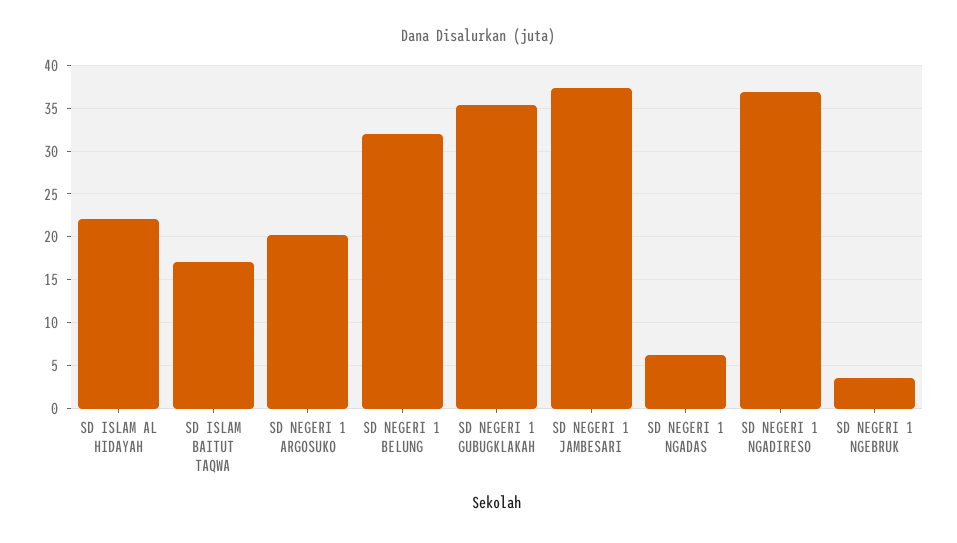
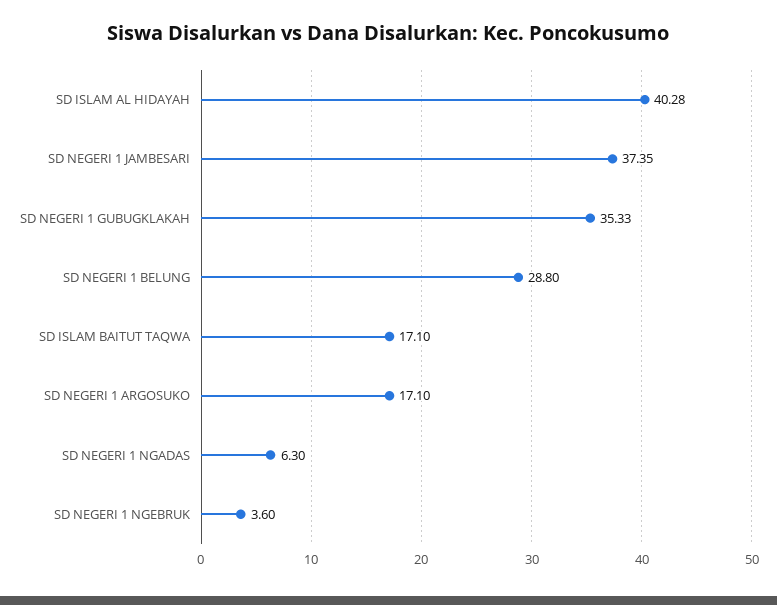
  {
-   "SD ISLAM AL HIDAYAH": 22,
+   "SD ISLAM AL HIDAYAH": 40.28,
    "SD ISLAM BAITUT TAQWA": 17.1,
-   "SD NEGERI 1 ARGOSUKO": 20,
+   "SD NEGERI 1 ARGOSUKO": 17.1,
-   "SD NEGERI 1 BELUNG": 32,
+   "SD NEGERI 1 BELUNG": 28.8,
    "SD NEGERI 1 GUBUGKLAKAH": 35.33,
    "SD NEGERI 1 JAMBESARI": 37.35,
    "SD NEGERI 1 NGADAS": 6.3,
-   "SD NEGERI 1 NGADIRESO": 37,
    "SD NEGERI 1 NGEBRUK": 3.6
  }

